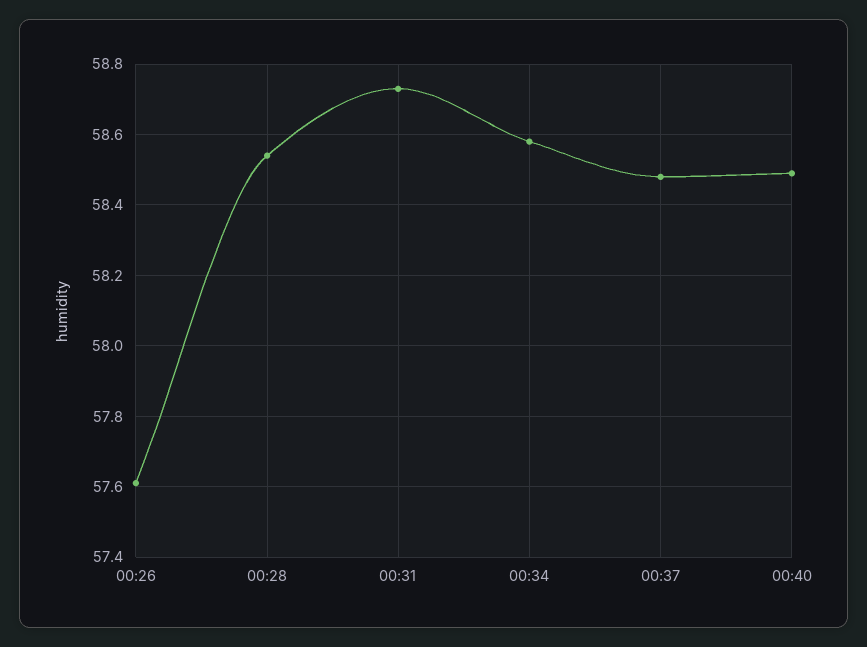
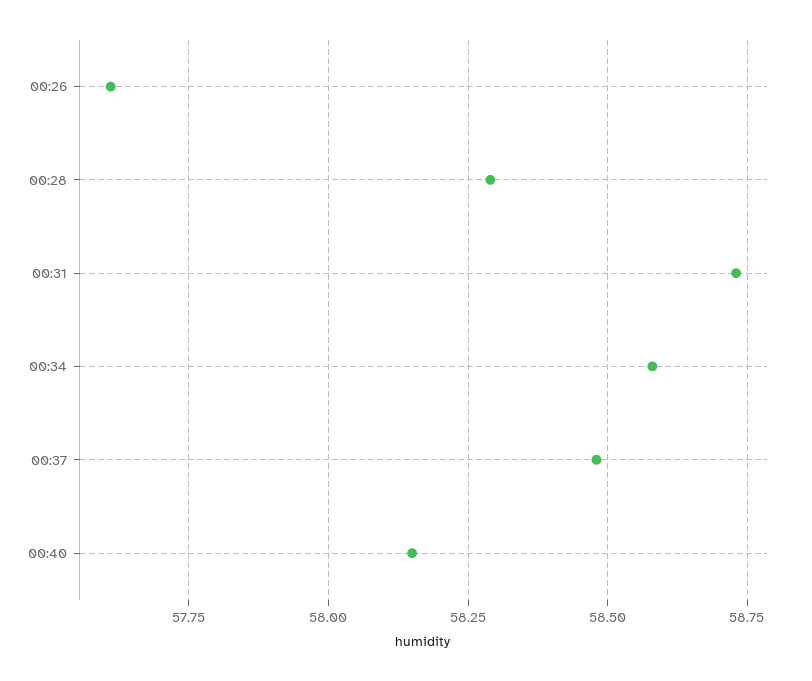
  {
    "00:26": 57.6,
-   "00:28": 58.55,
+   "00:28": 58.3,
    "00:31": 58.75,
    "00:34": 58.6,
    "00:37": 58.5,
-   "00:40": 58.5
+   "00:40": 58.15
  }

